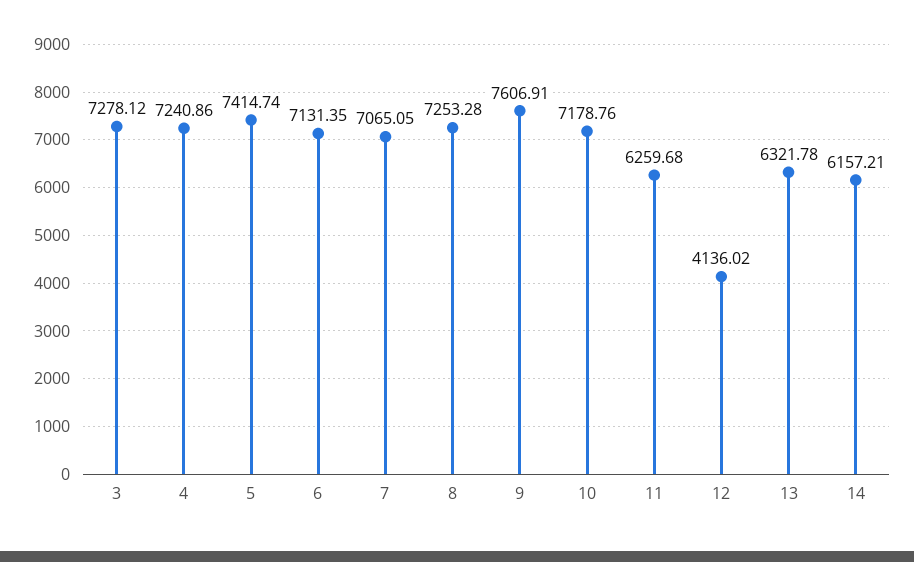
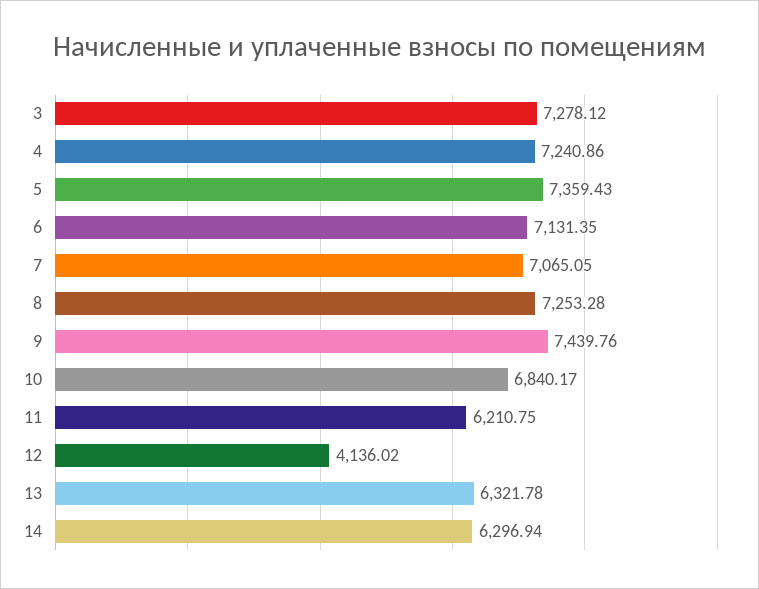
  {
    "3": 7278.12,
    "4": 7240.86,
-   "5": 7414.74,
+   "5": 7359.43,
    "6": 7131.35,
    "7": 7065.05,
    "8": 7253.28,
-   "9": 7606.91,
+   "9": 7439.76,
-   "10": 7178.76,
+   "10": 6840.17,
-   "11": 6259.68,
+   "11": 6210.75,
    "12": 4136.02,
    "13": 6321.78,
-   "14": 6157.21
+   "14": 6296.94
  }

